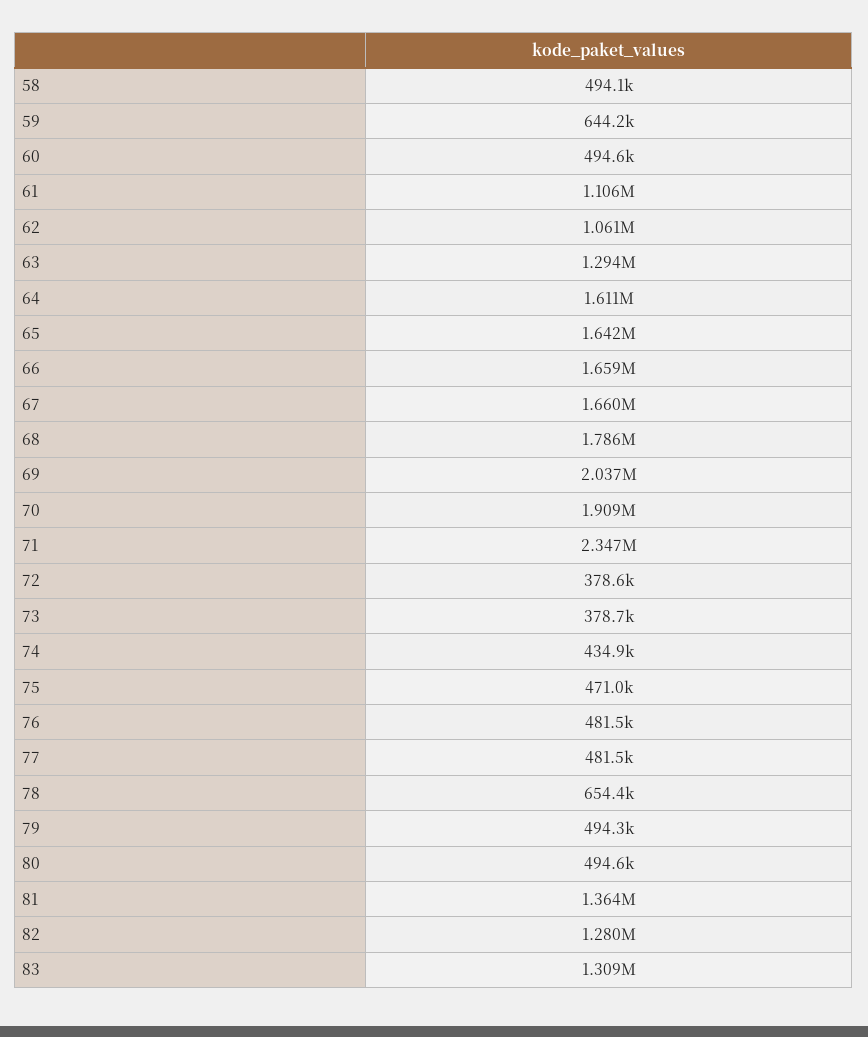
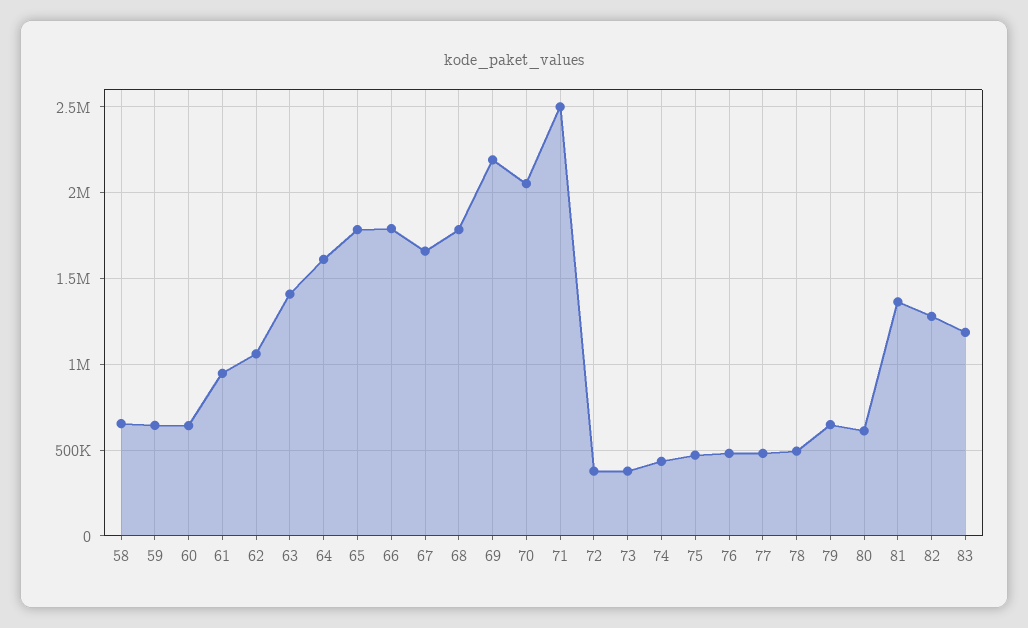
  {
-   "58": 494100,
+   "58": 650000,
    "59": 644200,
-   "60": 494600,
+   "60": 650000,
-   "61": 1106000,
+   "61": 950000,
    "62": 1061000,
-   "63": 1294000,
+   "63": 1400000,
    "64": 1611000,
-   "65": 1642000,
+   "65": 1800000,
-   "66": 1659000,
+   "66": 1800000,
    "67": 1660000,
    "68": 1786000,
-   "69": 2037000,
+   "69": 2200000,
-   "70": 1909000,
+   "70": 2050000,
-   "71": 2347000,
+   "71": 2500000,
    "72": 378600,
    "73": 378700,
    "74": 434900,
    "75": 471000,
    "76": 481500,
    "77": 481500,
-   "78": 654400,
+   "78": 500000,
-   "79": 494300,
+   "79": 650000,
-   "80": 494600,
+   "80": 600000,
    "81": 1364000,
    "82": 1280000,
-   "83": 1309000
+   "83": 1200000
  }

